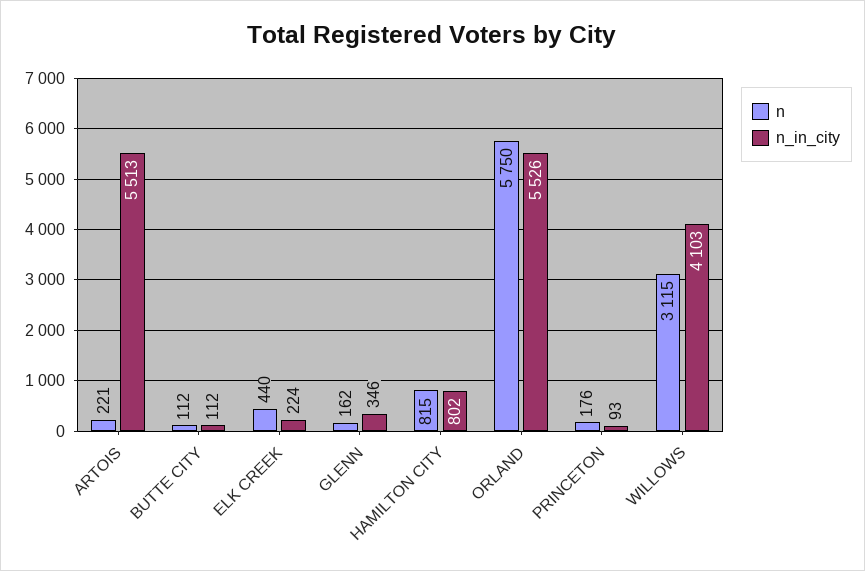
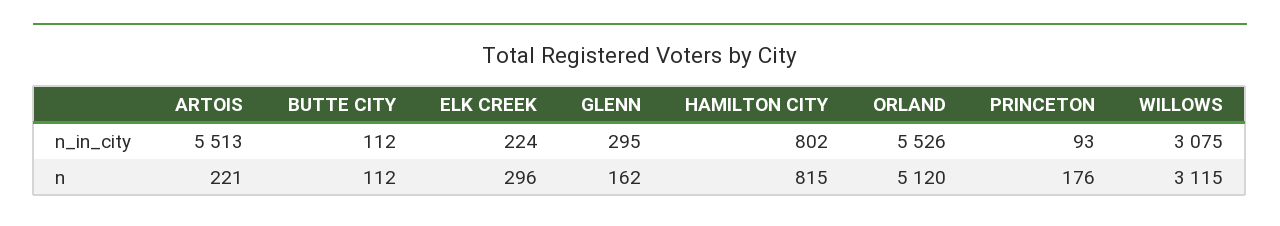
  {
    "n": {
      "ARTOIS": 221,
      "BUTTE CITY": 112,
-     "ELK CREEK": 440,
+     "ELK CREEK": 296,
      "GLENN": 162,
      "HAMILTON CITY": 815,
-     "ORLAND": 5750,
+     "ORLAND": 5120,
      "PRINCETON": 176,
      "WILLOWS": 3115
    },
    "n_in_city": {
      "ARTOIS": 5513,
      "BUTTE CITY": 112,
      "ELK CREEK": 224,
-     "GLENN": 346,
+     "GLENN": 295,
      "HAMILTON CITY": 802,
      "ORLAND": 5526,
      "PRINCETON": 93,
-     "WILLOWS": 4103
+     "WILLOWS": 3075
    }
  }

